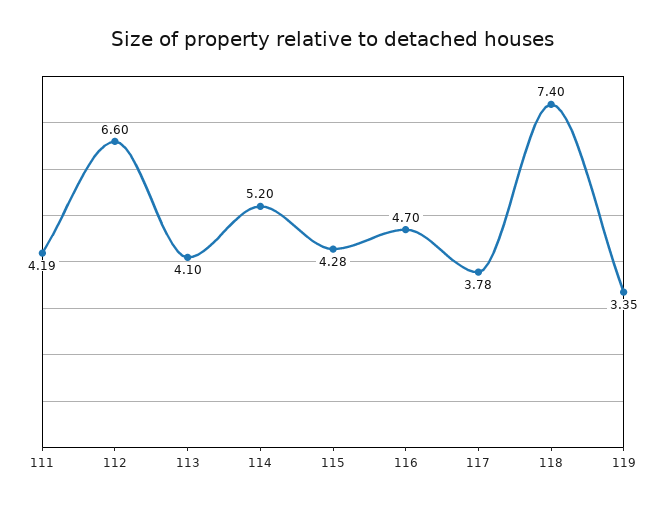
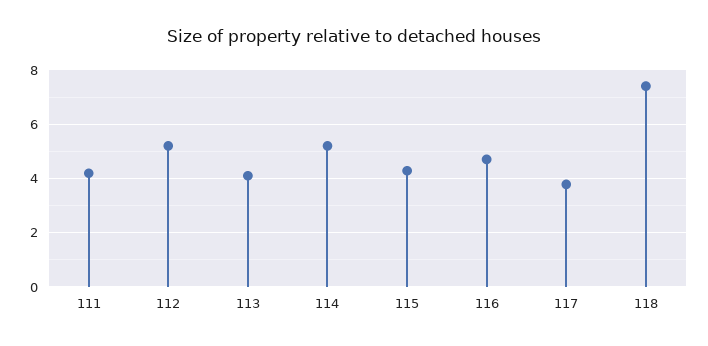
  {
    "111": 4.19,
-   "112": 6.6,
+   "112": 5.25,
    "113": 4.1,
    "114": 5.2,
    "115": 4.28,
    "116": 4.7,
    "117": 3.78,
-   "118": 7.4,
+   "118": 7.4
-   "119": 3.35
  }

